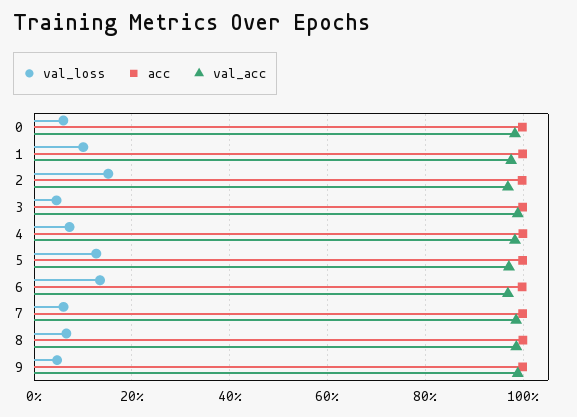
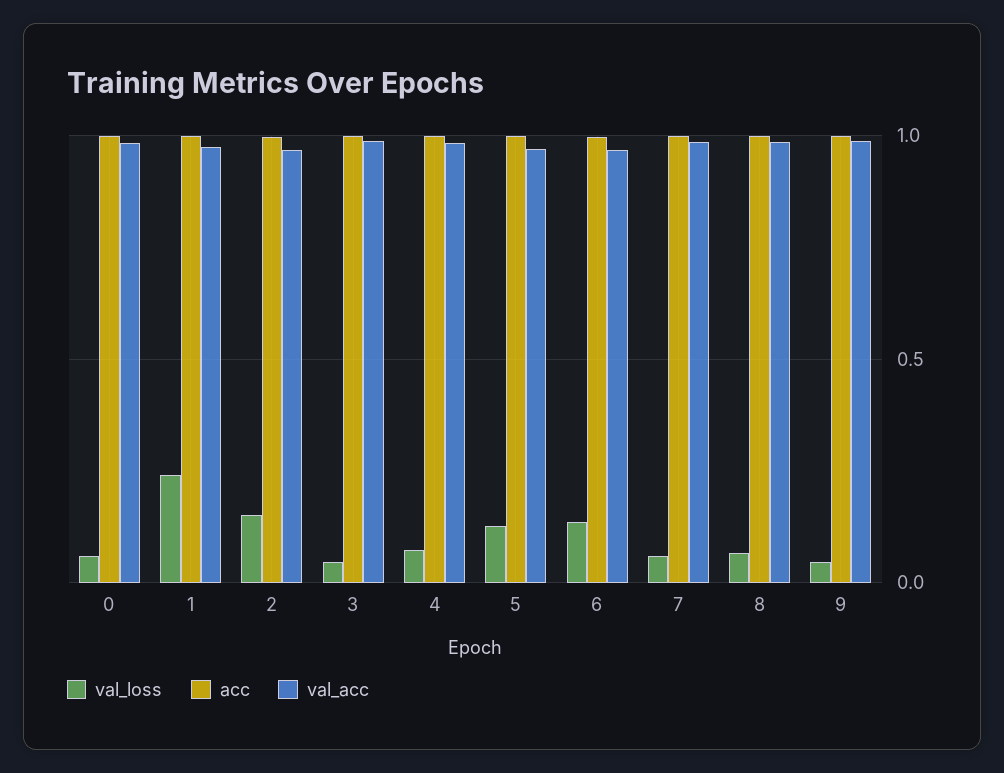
  {
    "val_loss": {
      "0": 0.06,
-     "1": 0.1,
+     "1": 0.25,
      "2": 0.16,
      "3": 0.04,
      "4": 0.08,
      "5": 0.12,
      "6": 0.14,
      "7": 0.06,
      "8": 0.06,
      "9": 0.04
    },
    "acc": {
      "0": 1,
      "1": 1,
      "2": 1,
      "3": 1,
      "4": 1,
      "5": 1,
      "6": 1,
      "7": 1,
      "8": 1,
      "9": 1
    },
    "val_acc": {
      "0": 0.98,
      "1": 0.98,
      "2": 0.96,
      "3": 0.98,
      "4": 0.98,
      "5": 0.98,
      "6": 0.96,
      "7": 0.98,
      "8": 0.98,
      "9": 0.98
    }
  }

